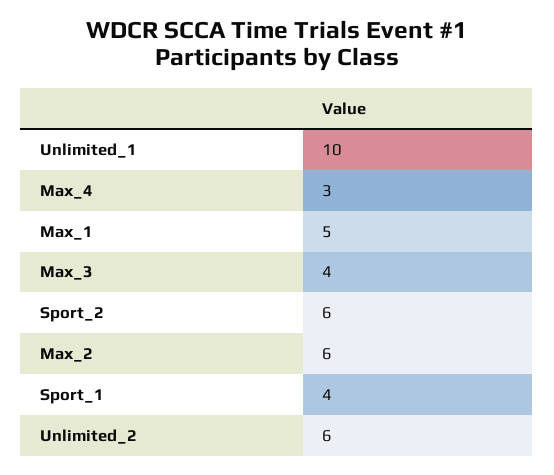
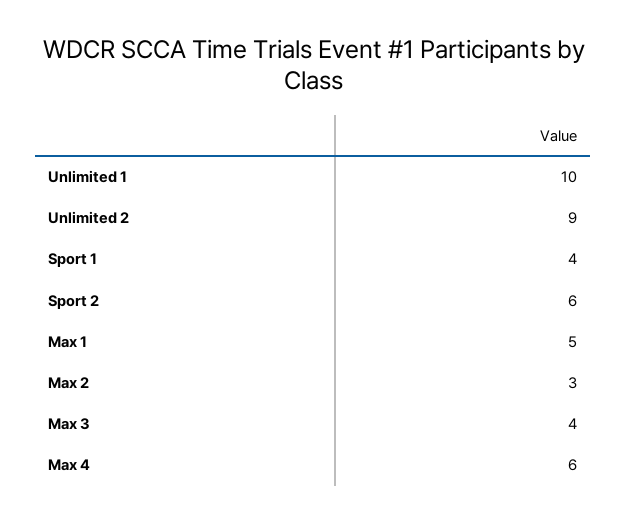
  {
    "Unlimited_1": 10,
-   "Max_4": 3,
+   "Max_4": 6,
    "Max_1": 5,
    "Max_3": 4,
    "Sport_2": 6,
-   "Max_2": 6,
+   "Max_2": 3,
    "Sport_1": 4,
-   "Unlimited_2": 6
+   "Unlimited_2": 9
  }

